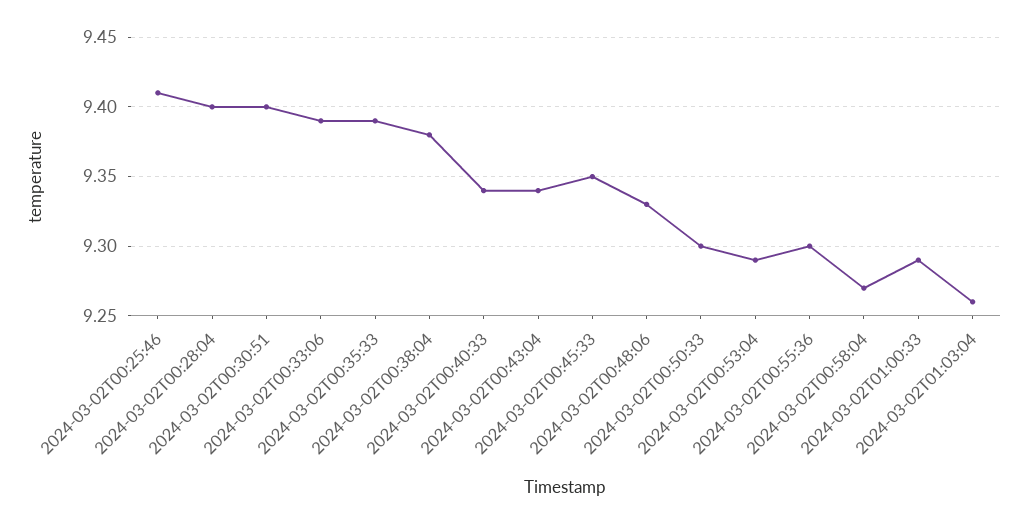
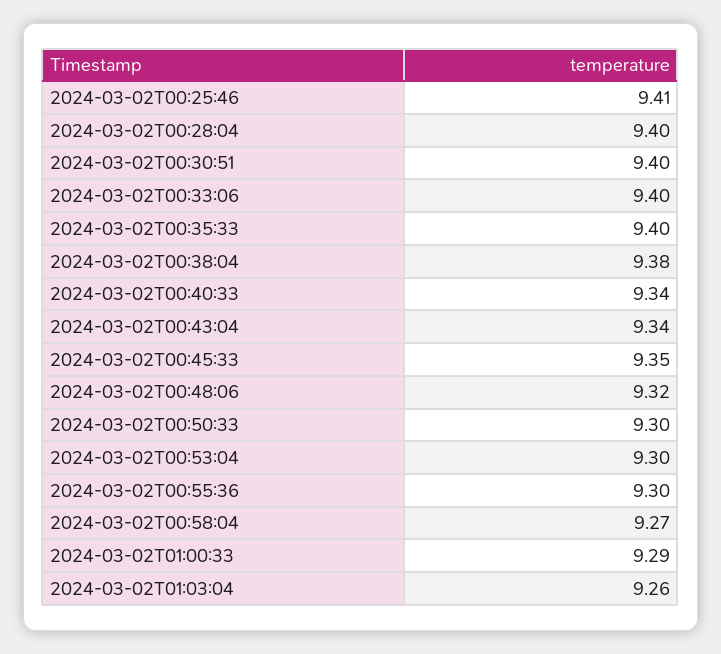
  {
    "2024-03-02T00:25:46": 9.41,
    "2024-03-02T00:28:04": 9.4,
    "2024-03-02T00:30:51": 9.4,
-   "2024-03-02T00:33:06": 9.39,
+   "2024-03-02T00:33:06": 9.4,
-   "2024-03-02T00:35:33": 9.39,
+   "2024-03-02T00:35:33": 9.4,
    "2024-03-02T00:38:04": 9.38,
    "2024-03-02T00:40:33": 9.34,
    "2024-03-02T00:43:04": 9.34,
    "2024-03-02T00:45:33": 9.35,
-   "2024-03-02T00:48:06": 9.33,
+   "2024-03-02T00:48:06": 9.32,
    "2024-03-02T00:50:33": 9.3,
-   "2024-03-02T00:53:04": 9.29,
+   "2024-03-02T00:53:04": 9.3,
    "2024-03-02T00:55:36": 9.3,
    "2024-03-02T00:58:04": 9.27,
    "2024-03-02T01:00:33": 9.29,
    "2024-03-02T01:03:04": 9.26
  }

